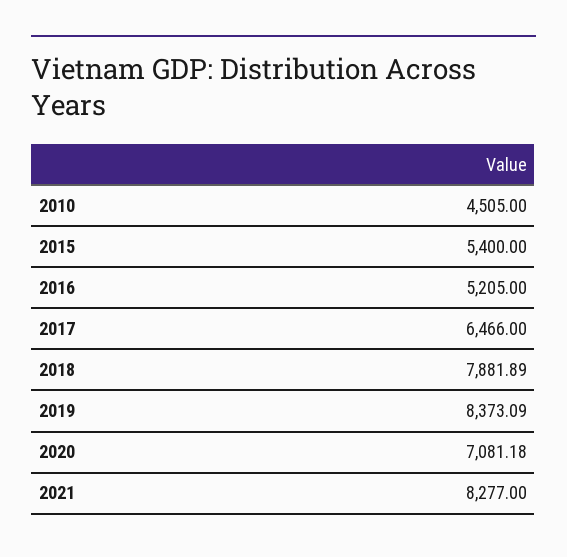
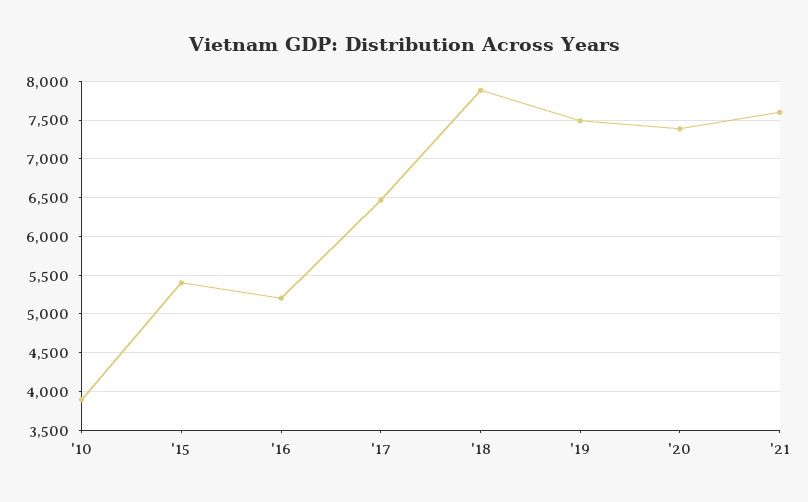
  {
-   "2010": 4505,
+   "2010": 3900,
    "2015": 5400,
    "2016": 5205,
    "2017": 6466,
    "2018": 7881.89,
-   "2019": 8373.09,
+   "2019": 7500,
-   "2020": 7081.18,
+   "2020": 7400,
-   "2021": 8277
+   "2021": 7600
  }

